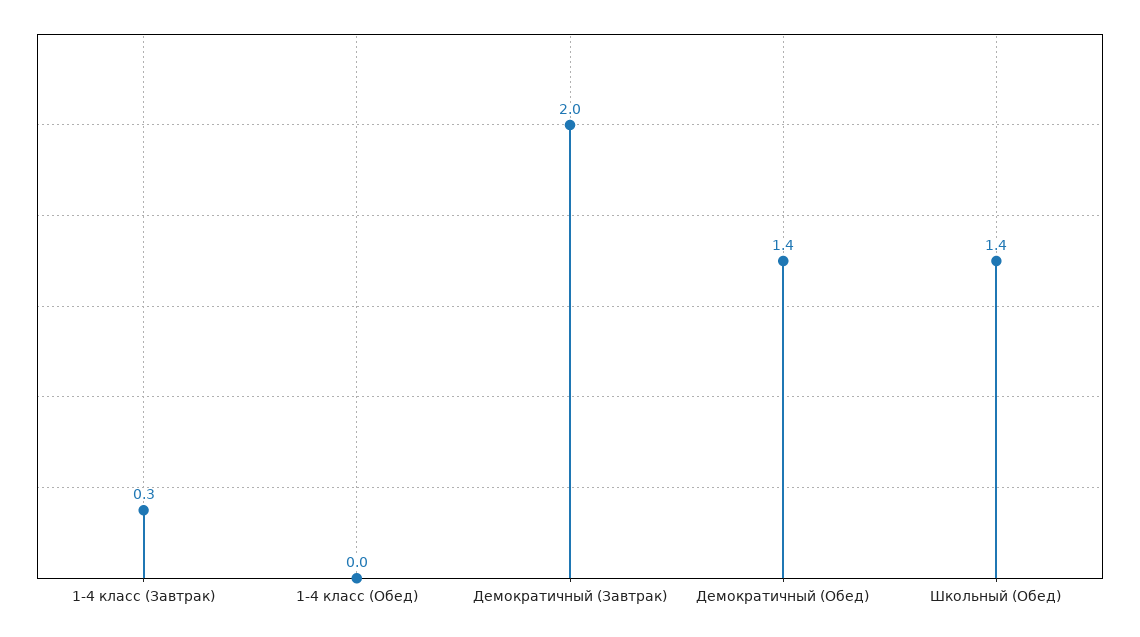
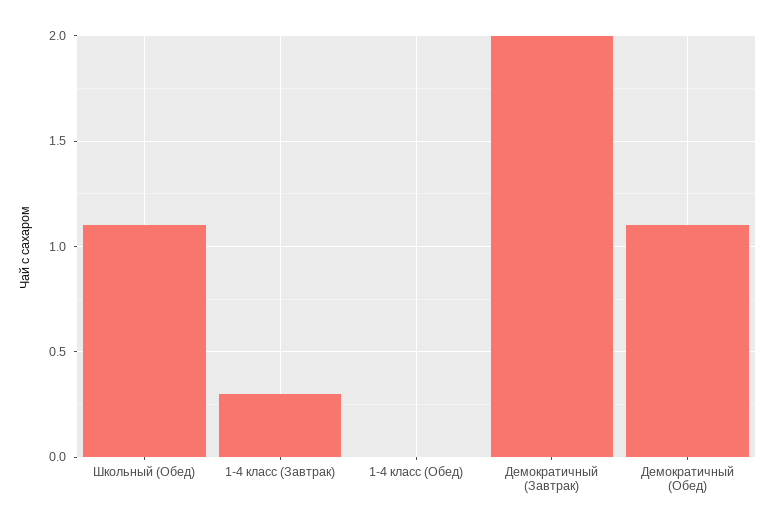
  {
    "1-4 класс (Завтрак)": 0.3,
    "1-4 класс (Обед)": 0,
    "Демократичный (Завтрак)": 2,
-   "Демократичный (Обед)": 1.4,
+   "Демократичный (Обед)": 1.1,
-   "Школьный (Обед)": 1.4
+   "Школьный (Обед)": 1.1
  }

